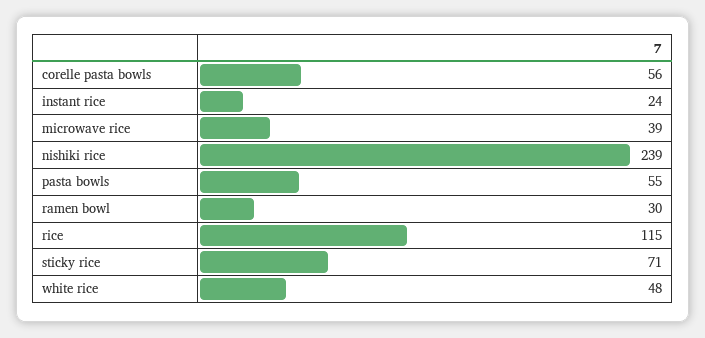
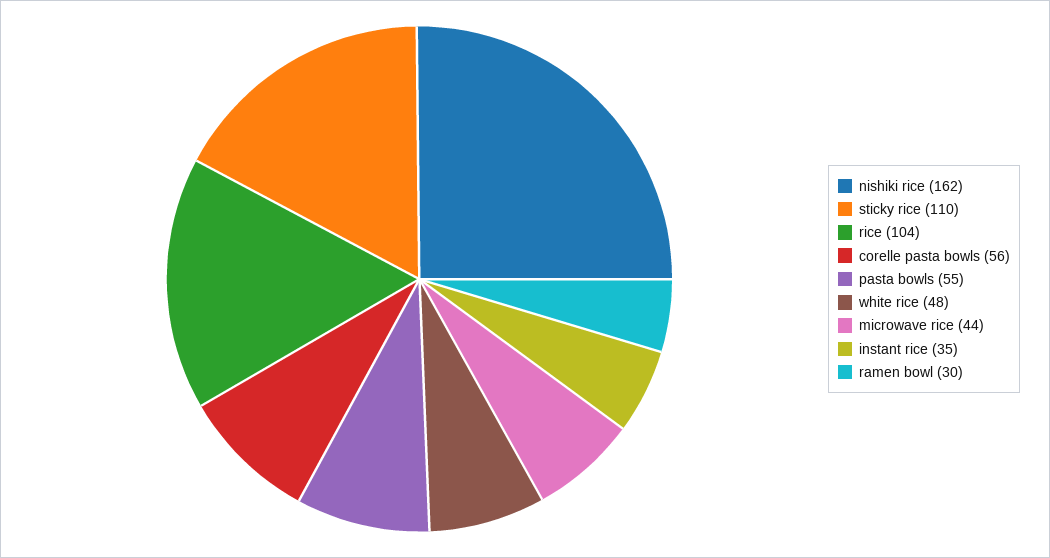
  {
    "corelle pasta bowls": 56,
-   "instant rice": 24,
+   "instant rice": 35,
-   "microwave rice": 39,
+   "microwave rice": 44,
-   "nishiki rice": 239,
+   "nishiki rice": 162,
    "pasta bowls": 55,
    "ramen bowl": 30,
-   "rice": 115,
+   "rice": 104,
-   "sticky rice": 71,
+   "sticky rice": 110,
    "white rice": 48
  }

